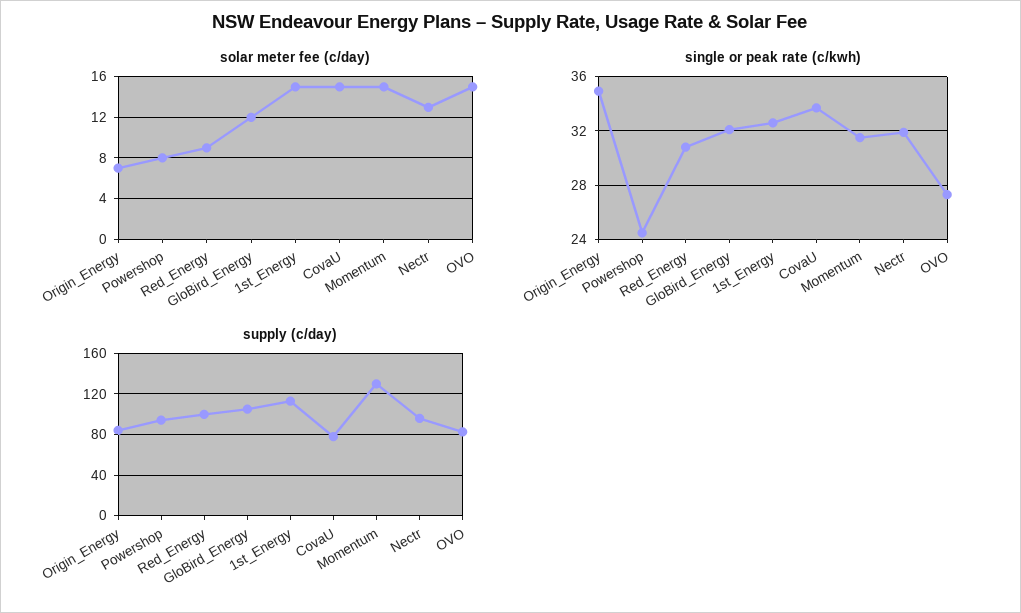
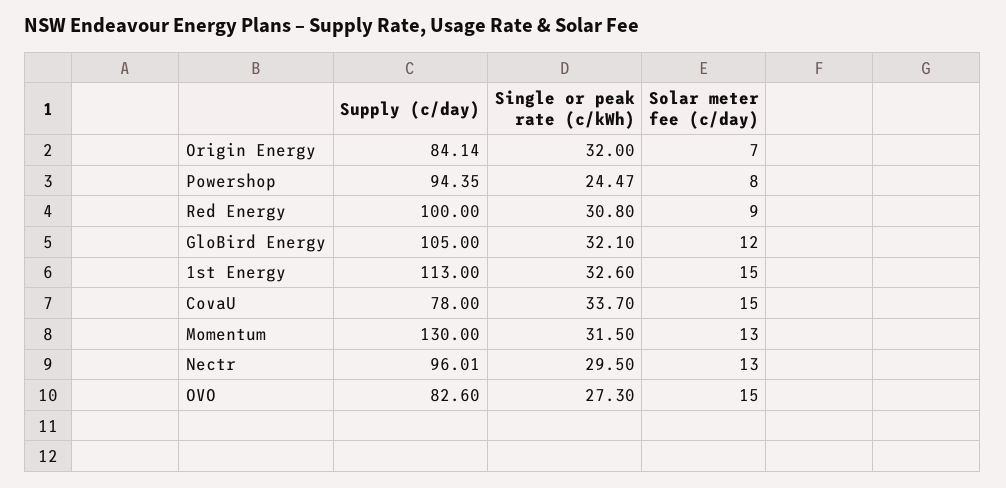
  {
    "solar meter fee (c/day)": {
      "Origin_Energy": 7,
      "Powershop": 8,
      "Red_Energy": 9,
      "GloBird_Energy": 12,
      "1st_Energy": 15,
      "CovaU": 15,
-     "Momentum": 15,
+     "Momentum": 13,
      "Nectr": 13,
      "OVO": 15
    },
    "single or peak rate (c/kwh)": {
-     "Origin_Energy": 35,
+     "Origin_Energy": 32,
      "Powershop": 24.47,
      "Red_Energy": 30.8,
      "GloBird_Energy": 32.1,
      "1st_Energy": 32.6,
      "CovaU": 33.7,
      "Momentum": 31.5,
-     "Nectr": 32,
+     "Nectr": 29.5,
      "OVO": 27.3
    },
    "supply (c/day)": {
      "Origin_Energy": 84.14,
      "Powershop": 94.35,
      "Red_Energy": 100,
      "GloBird_Energy": 105,
      "1st_Energy": 113,
      "CovaU": 78,
      "Momentum": 130,
      "Nectr": 96.01,
      "OVO": 82.6
    }
  }

